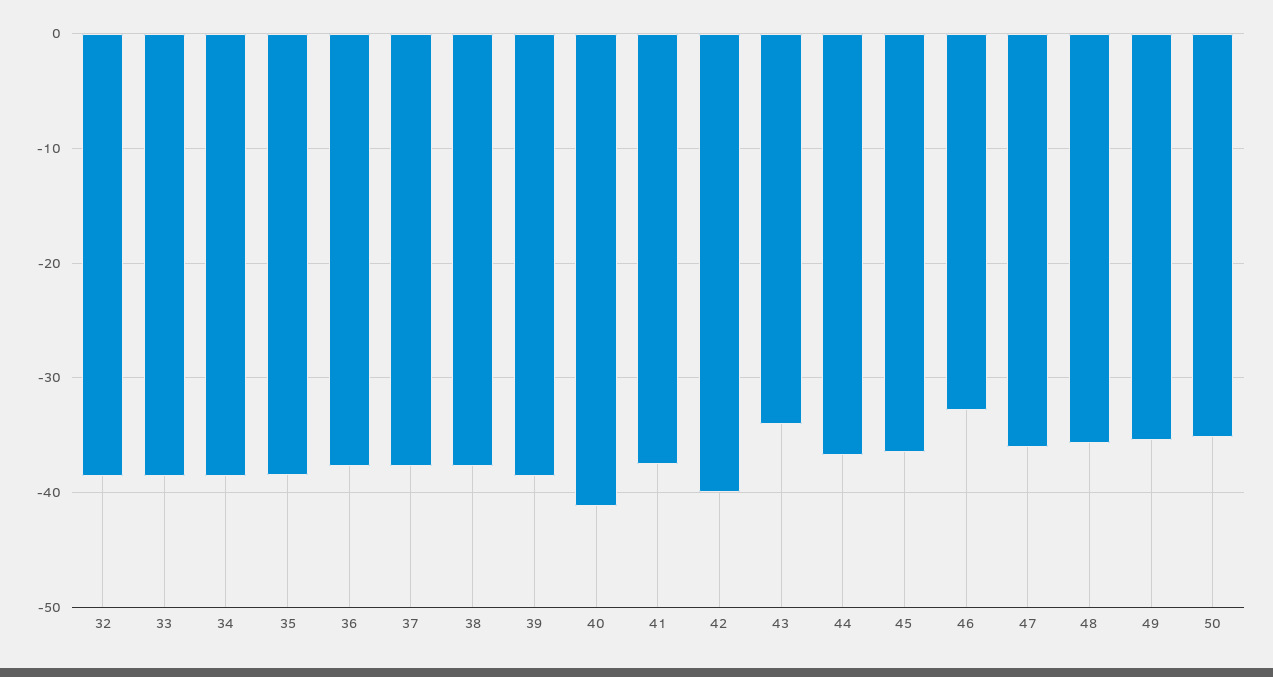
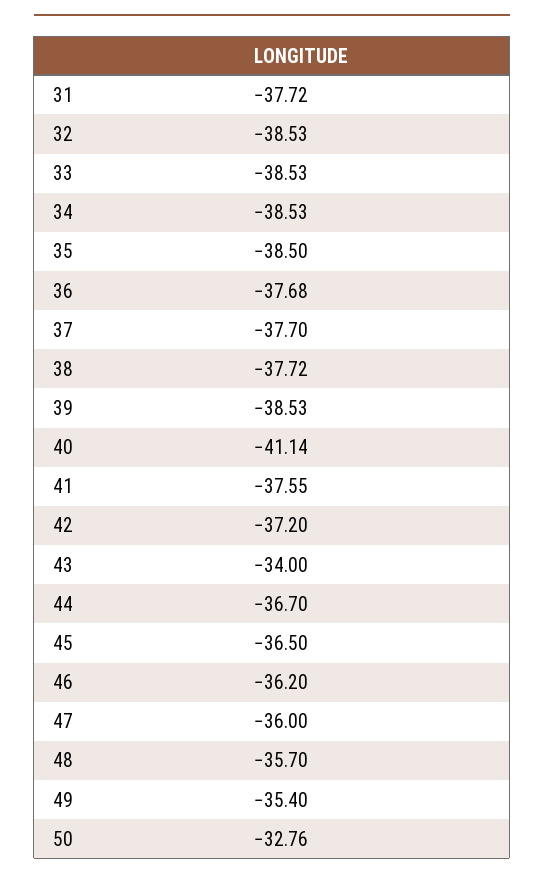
  {
    "32": -38.53,
    "33": -38.53,
    "34": -38.53,
    "35": -38.5,
    "36": -37.68,
    "37": -37.7,
    "38": -37.72,
    "39": -38.53,
    "40": -41.14,
    "41": -37.55,
-   "42": -40,
+   "42": -37.2,
    "43": -34,
    "44": -36.7,
    "45": -36.5,
-   "46": -33,
+   "46": -36.2,
    "47": -36,
    "48": -35.7,
    "49": -35.4,
-   "50": -35
+   "50": -32.76,
+   "31": -37.72
  }

